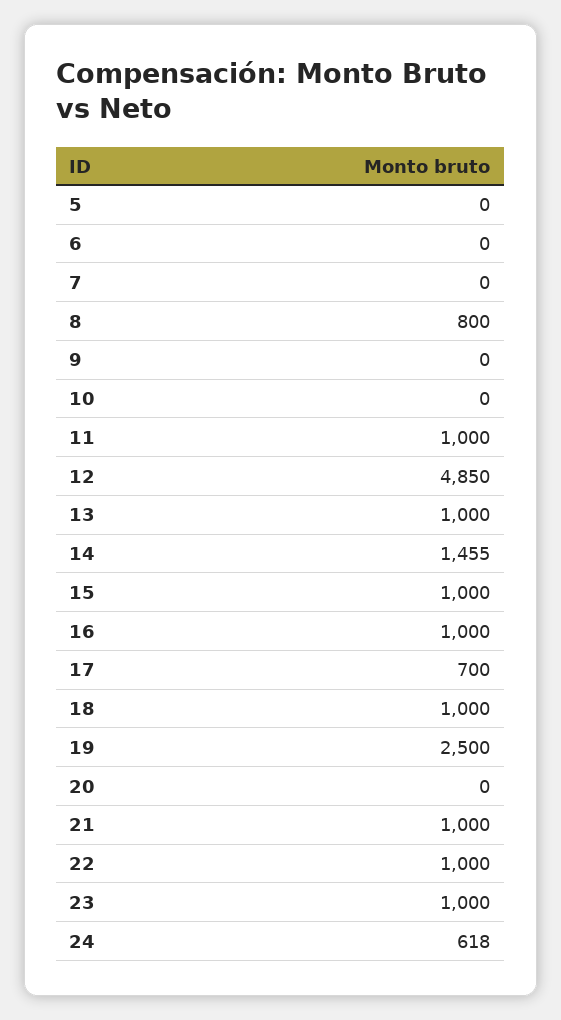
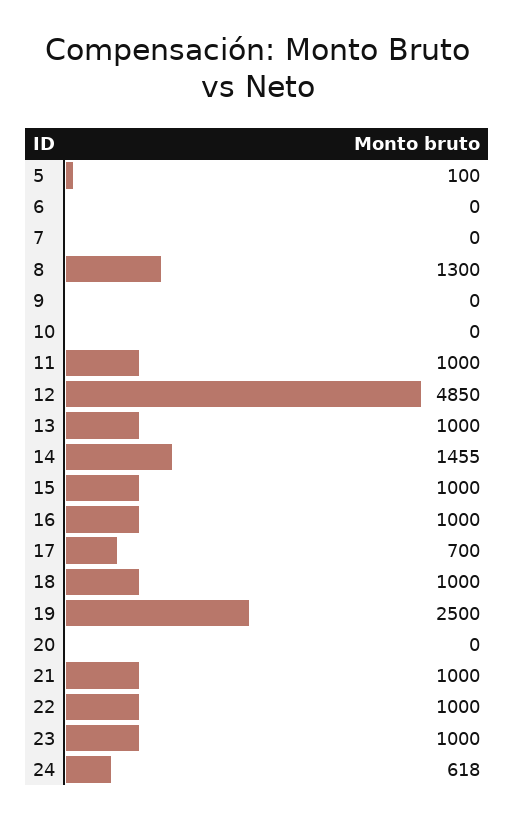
  {
-   "5": 0,
+   "5": 100,
    "6": 0,
    "7": 0,
-   "8": 800,
+   "8": 1300,
    "9": 0,
    "10": 0,
    "11": 1000,
    "12": 4850,
    "13": 1000,
    "14": 1455,
    "15": 1000,
    "16": 1000,
    "17": 700,
    "18": 1000,
    "19": 2500,
    "20": 0,
    "21": 1000,
    "22": 1000,
    "23": 1000,
    "24": 618
  }

